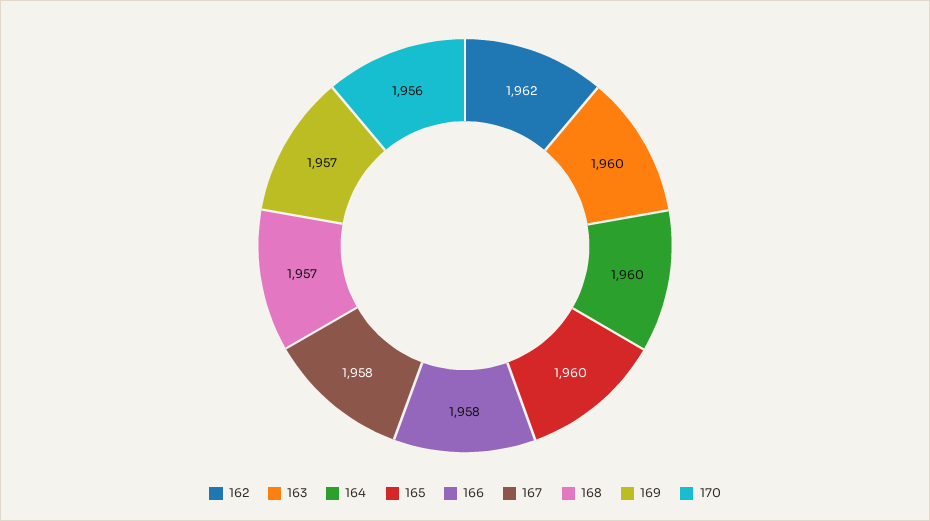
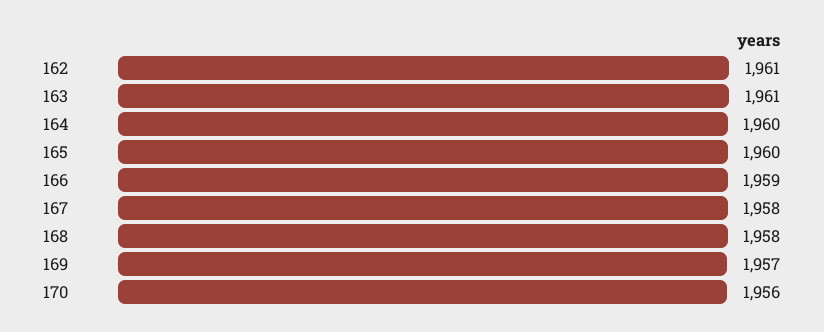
  {
-   "162": 1962,
+   "162": 1961,
-   "163": 1960,
+   "163": 1961,
    "164": 1960,
    "165": 1960,
-   "166": 1958,
+   "166": 1959,
    "167": 1958,
-   "168": 1957,
+   "168": 1958,
    "169": 1957,
    "170": 1956
  }

